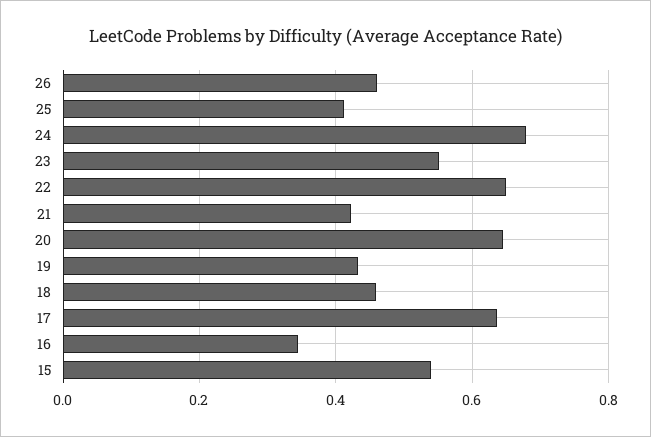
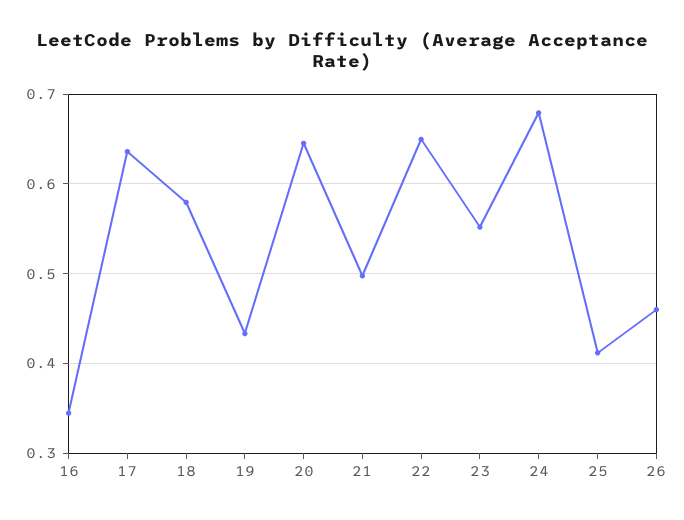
  {
    "26": 0.46,
    "25": 0.41,
    "24": 0.68,
    "23": 0.55,
    "22": 0.65,
-   "21": 0.42,
+   "21": 0.5,
    "20": 0.65,
    "19": 0.43,
-   "18": 0.46,
+   "18": 0.58,
    "17": 0.64,
-   "16": 0.34,
+   "16": 0.34
-   "15": 0.54
  }

